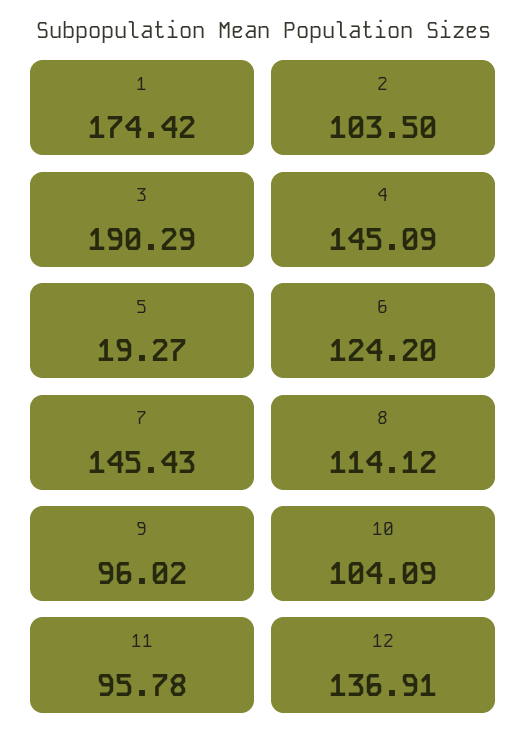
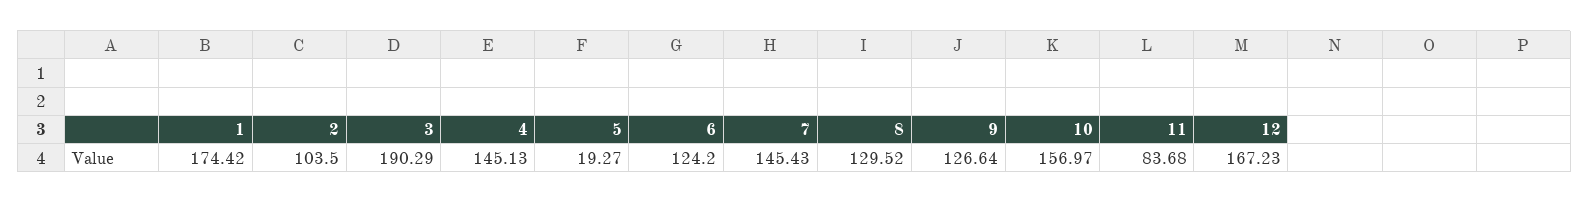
  {
    "1": 174.42,
    "2": 103.5,
    "3": 190.29,
-   "4": 145.09,
+   "4": 145.13,
    "5": 19.27,
    "6": 124.2,
    "7": 145.43,
-   "8": 114.12,
+   "8": 129.52,
-   "9": 96.02,
+   "9": 126.64,
-   "10": 104.09,
+   "10": 156.97,
-   "11": 95.78,
+   "11": 83.68,
-   "12": 136.91
+   "12": 167.23
  }

